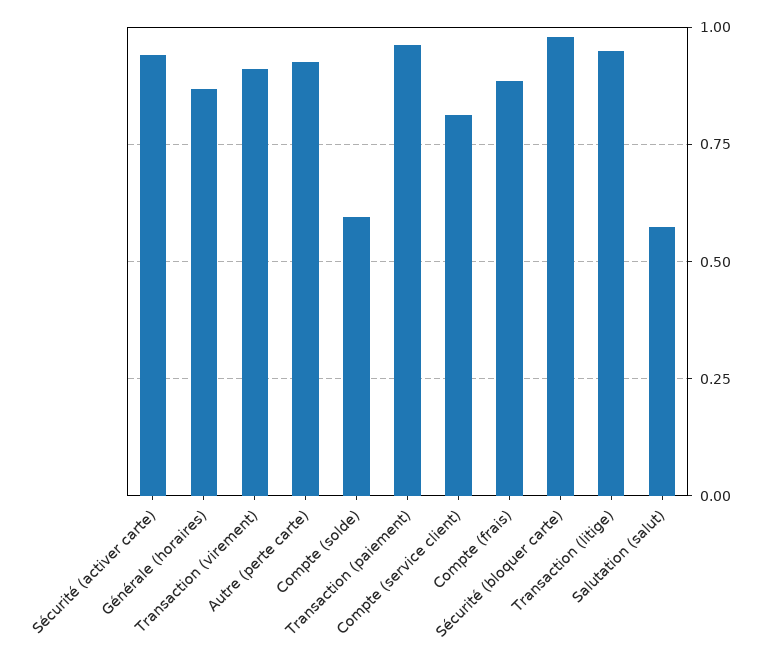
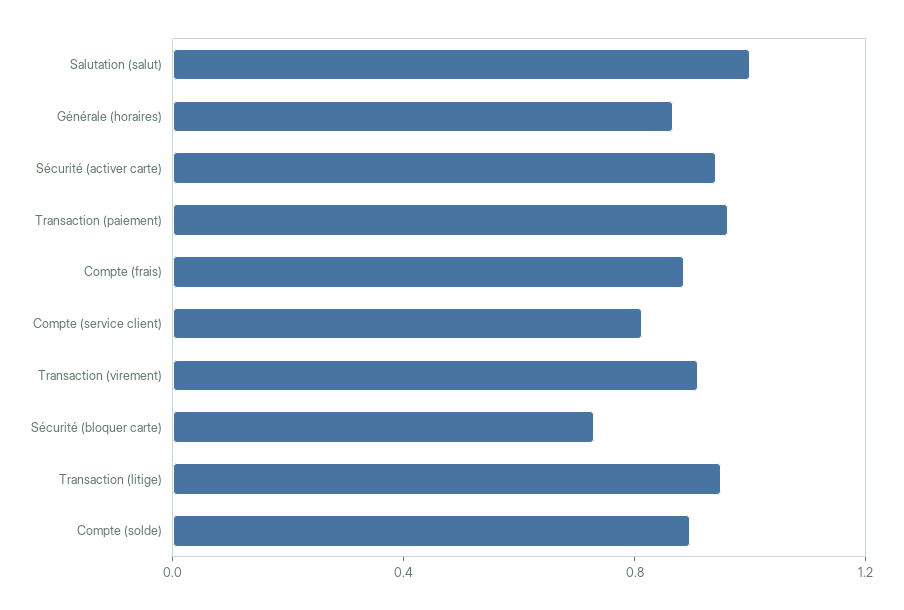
  {
    "Sécurité (activer carte)": 0.95,
    "Générale (horaires)": 0.875,
    "Transaction (virement)": 0.9,
-   "Autre (perte carte)": 0.925,
-   "Compte (solde)": 0.6,
+   "Compte (solde)": 0.9,
    "Transaction (paiement)": 0.95,
    "Compte (service client)": 0.8,
    "Compte (frais)": 0.875,
-   "Sécurité (bloquer carte)": 0.975,
+   "Sécurité (bloquer carte)": 0.7,
    "Transaction (litige)": 0.95,
-   "Salutation (salut)": 0.575
+   "Salutation (salut)": 1
  }

